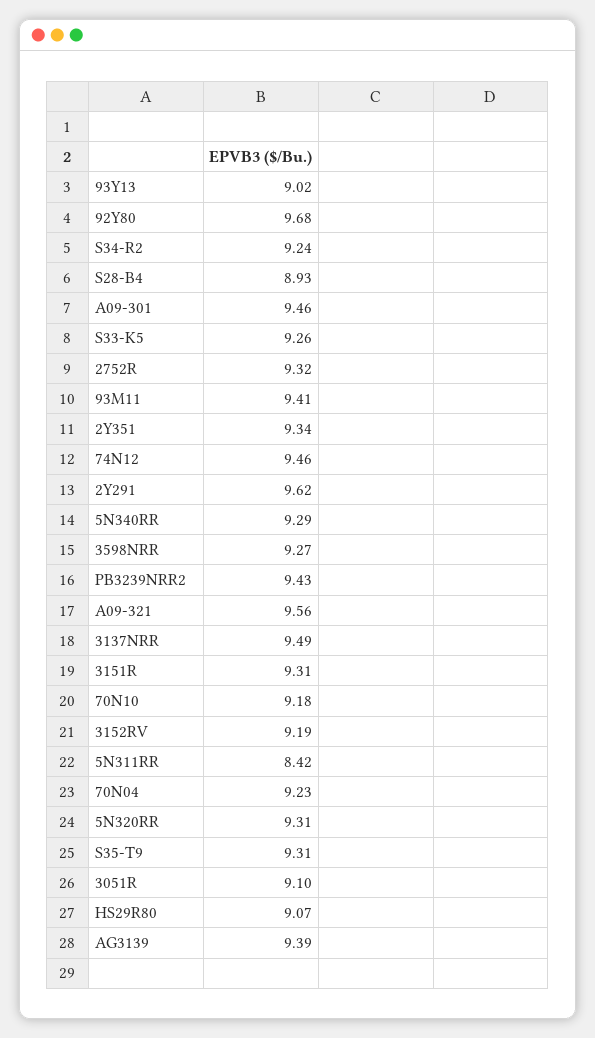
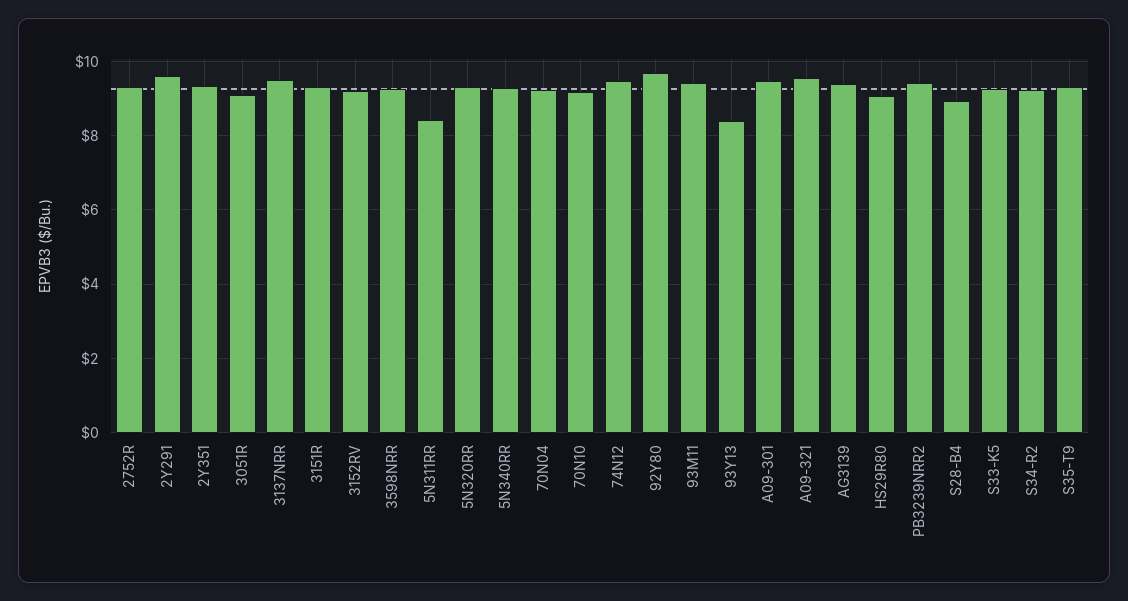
  {
-   "93Y13": 9.02,
+   "93Y13": 8.4,
    "92Y80": 9.68,
    "S34-R2": 9.24,
    "S28-B4": 8.93,
    "A09-301": 9.46,
    "S33-K5": 9.26,
    "2752R": 9.32,
    "93M11": 9.41,
    "2Y351": 9.34,
    "74N12": 9.46,
    "2Y291": 9.62,
    "5N340RR": 9.29,
    "3598NRR": 9.27,
    "PB3239NRR2": 9.43,
    "A09-321": 9.56,
    "3137NRR": 9.49,
    "3151R": 9.31,
    "70N10": 9.18,
    "3152RV": 9.19,
    "5N311RR": 8.42,
    "70N04": 9.23,
    "5N320RR": 9.31,
    "S35-T9": 9.31,
    "3051R": 9.1,
    "HS29R80": 9.07,
    "AG3139": 9.39
  }

